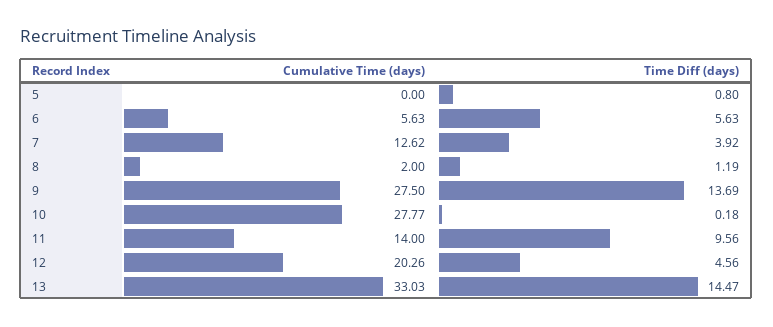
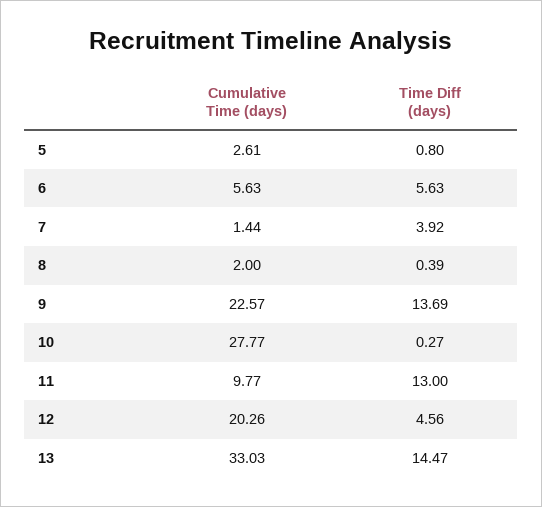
  {
    "Cumulative Time (days)": {
-     "5": 0,
+     "5": 2.61,
      "6": 5.63,
-     "7": 12.62,
+     "7": 1.44,
      "8": 2,
-     "9": 27.5,
+     "9": 22.57,
      "10": 27.77,
-     "11": 14,
+     "11": 9.77,
      "12": 20.26,
      "13": 33.03
    },
    "Time Diff (days)": {
      "5": 0.8,
      "6": 5.63,
      "7": 3.92,
-     "8": 1.19,
+     "8": 0.39,
      "9": 13.69,
-     "10": 0.18,
+     "10": 0.27,
-     "11": 9.56,
+     "11": 13,
      "12": 4.56,
      "13": 14.47
    }
  }

